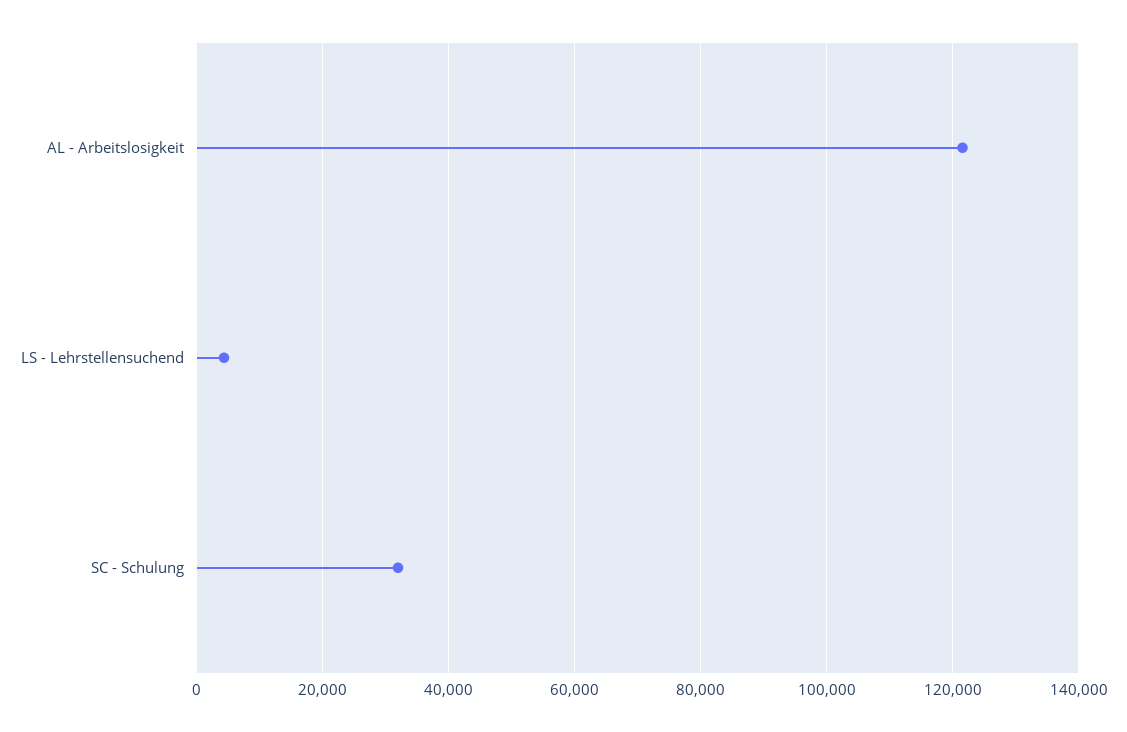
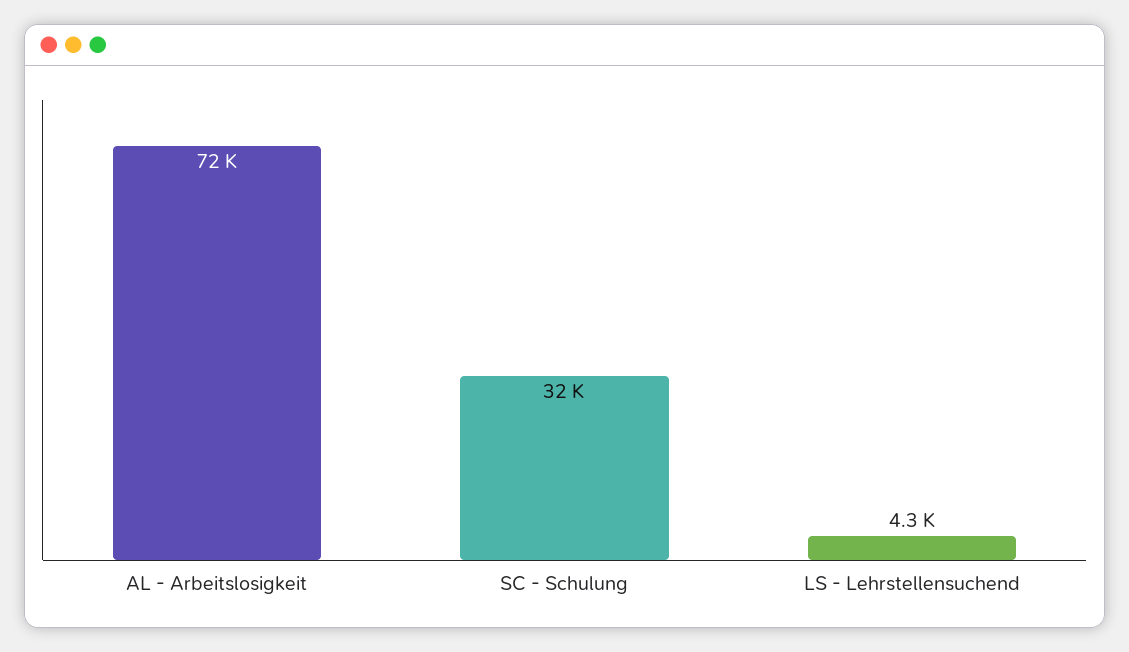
  {
-   "AL - Arbeitslosigkeit": 122000,
+   "AL - Arbeitslosigkeit": 72000,
    "LS - Lehrstellensuchend": 4300,
    "SC - Schulung": 32000
  }

